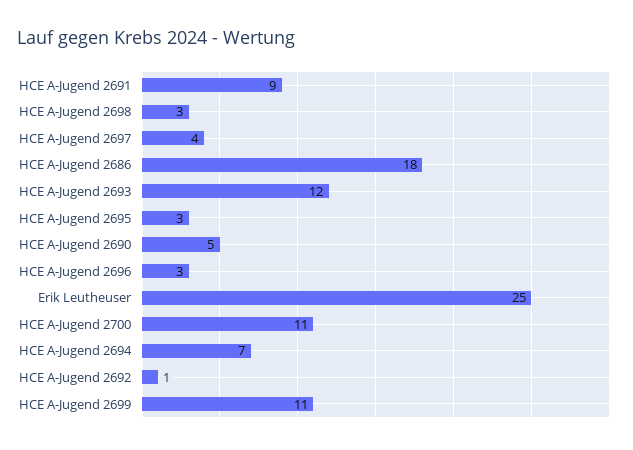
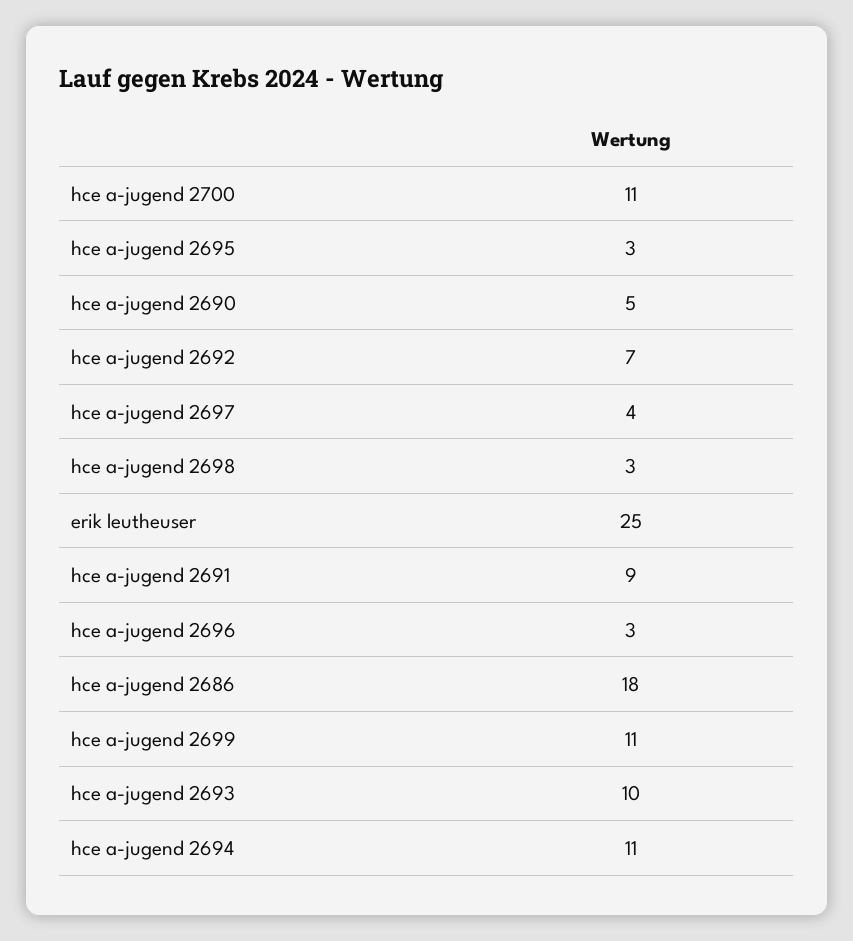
  {
    "HCE A-Jugend 2691": 9,
    "HCE A-Jugend 2698": 3,
    "HCE A-Jugend 2697": 4,
    "HCE A-Jugend 2686": 18,
-   "HCE A-Jugend 2693": 12,
+   "HCE A-Jugend 2693": 10,
    "HCE A-Jugend 2695": 3,
    "HCE A-Jugend 2690": 5,
    "HCE A-Jugend 2696": 3,
    "Erik Leutheuser": 25,
    "HCE A-Jugend 2700": 11,
-   "HCE A-Jugend 2694": 7,
+   "HCE A-Jugend 2694": 11,
-   "HCE A-Jugend 2692": 1,
+   "HCE A-Jugend 2692": 7,
    "HCE A-Jugend 2699": 11
  }

